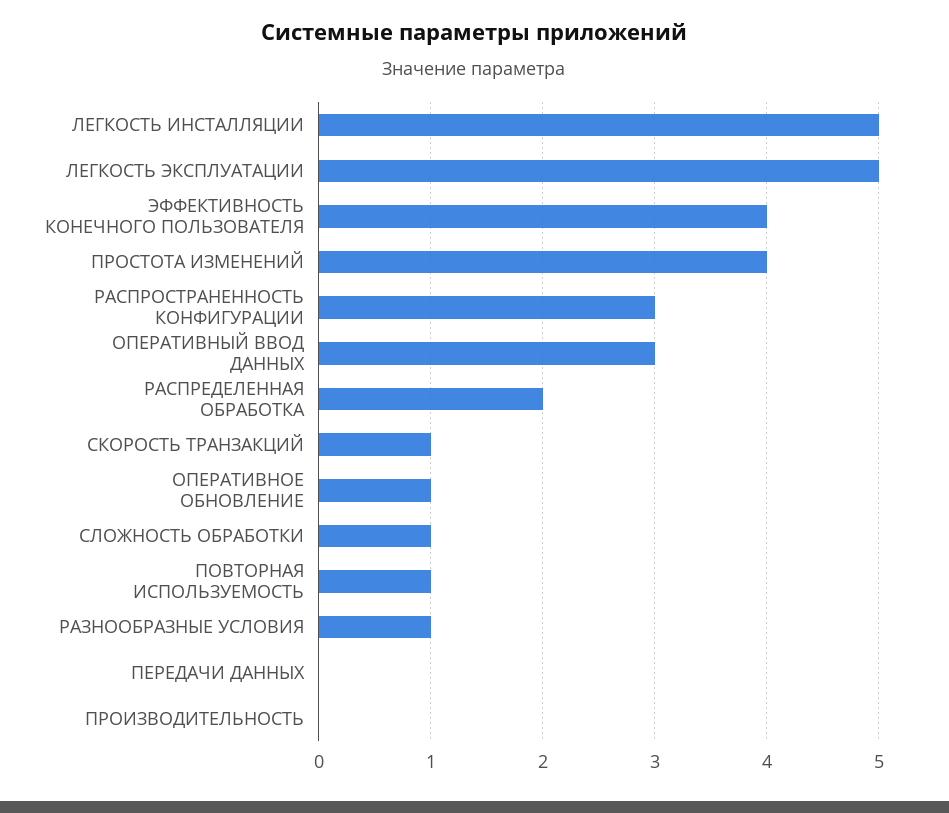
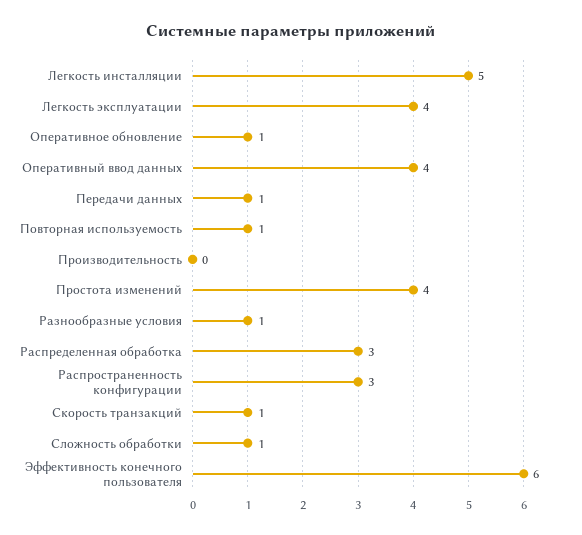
  {
    "ЛЕГКОСТЬ ИНСТАЛЛЯЦИИ": 5,
-   "ЛЕГКОСТЬ ЭКСПЛУАТАЦИИ": 5,
+   "ЛЕГКОСТЬ ЭКСПЛУАТАЦИИ": 4,
-   "ЭФФЕКТИВНОСТЬ КОНЕЧНОГО ПОЛЬЗОВАТЕЛЯ": 4,
+   "ЭФФЕКТИВНОСТЬ КОНЕЧНОГО ПОЛЬЗОВАТЕЛЯ": 6,
    "ПРОСТОТА ИЗМЕНЕНИЙ": 4,
    "РАСПРОСТРАНЕННОСТЬ КОНФИГУРАЦИИ": 3,
-   "ОПЕРАТИВНЫЙ ВВОД ДАННЫХ": 3,
+   "ОПЕРАТИВНЫЙ ВВОД ДАННЫХ": 4,
-   "РАСПРЕДЕЛЕННАЯ ОБРАБОТКА": 2,
+   "РАСПРЕДЕЛЕННАЯ ОБРАБОТКА": 3,
    "СКОРОСТЬ ТРАНЗАКЦИЙ": 1,
    "ОПЕРАТИВНОЕ ОБНОВЛЕНИЕ": 1,
    "СЛОЖНОСТЬ ОБРАБОТКИ": 1,
    "ПОВТОРНАЯ ИСПОЛЬЗУЕМОСТЬ": 1,
    "РАЗНООБРАЗНЫЕ УСЛОВИЯ": 1,
-   "ПЕРЕДАЧИ ДАННЫХ": 0,
+   "ПЕРЕДАЧИ ДАННЫХ": 1,
    "ПРОИЗВОДИТЕЛЬНОСТЬ": 0
  }

